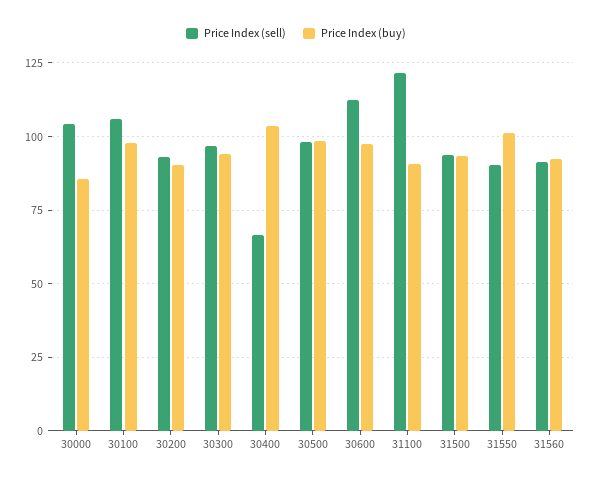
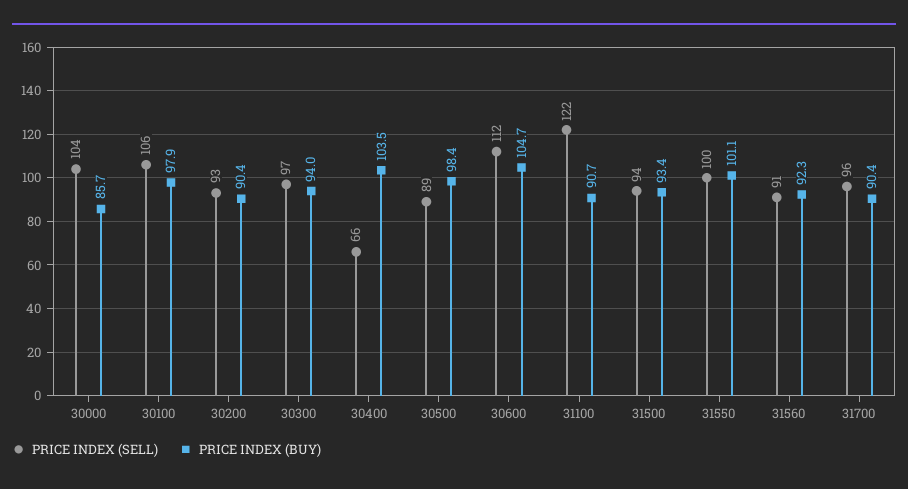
  {
    "Price Index (sell)": {
      "30000": 104,
      "30100": 106,
      "30200": 93,
      "30300": 97,
      "30400": 66,
-     "30500": 97.5,
+     "30500": 89,
      "30600": 112,
      "31100": 122,
      "31500": 94,
-     "31550": 90,
+     "31550": 100,
-     "31560": 91
+     "31560": 91,
+     "31700": 96
    },
    "Price Index (buy)": {
      "30000": 85.7,
      "30100": 97.9,
      "30200": 90.4,
      "30300": 94,
      "30400": 103.5,
      "30500": 98.4,
-     "30600": 97.5,
+     "30600": 104.7,
      "31100": 90.7,
      "31500": 93.4,
      "31550": 101.1,
-     "31560": 92.3
+     "31560": 92.3,
+     "31700": 90.4
    }
  }

